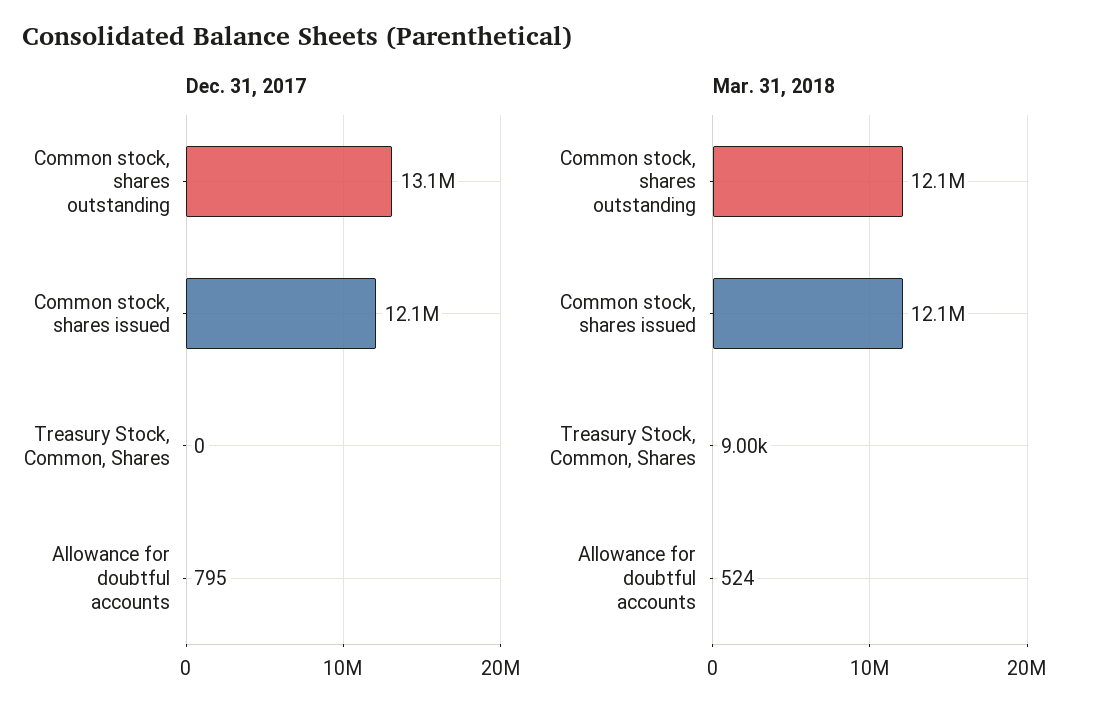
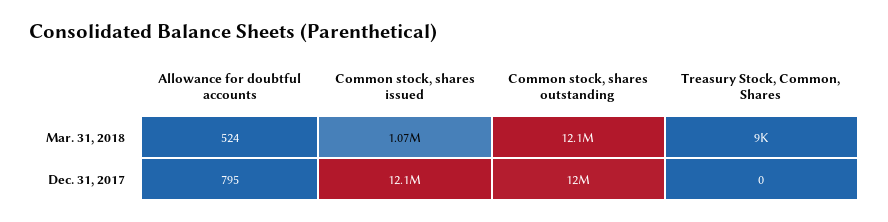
  {
    "Dec. 31, 2017": {
-     "Common stock, shares outstanding": 13100000,
+     "Common stock, shares outstanding": 12000000,
      "Common stock, shares issued": 12100000,
      "Treasury Stock, Common, Shares": 0,
      "Allowance for doubtful accounts": 795
    },
    "Mar. 31, 2018": {
      "Common stock, shares outstanding": 12100000,
-     "Common stock, shares issued": 12100000,
+     "Common stock, shares issued": 1070000,
      "Treasury Stock, Common, Shares": 9000,
      "Allowance for doubtful accounts": 524
    }
  }

